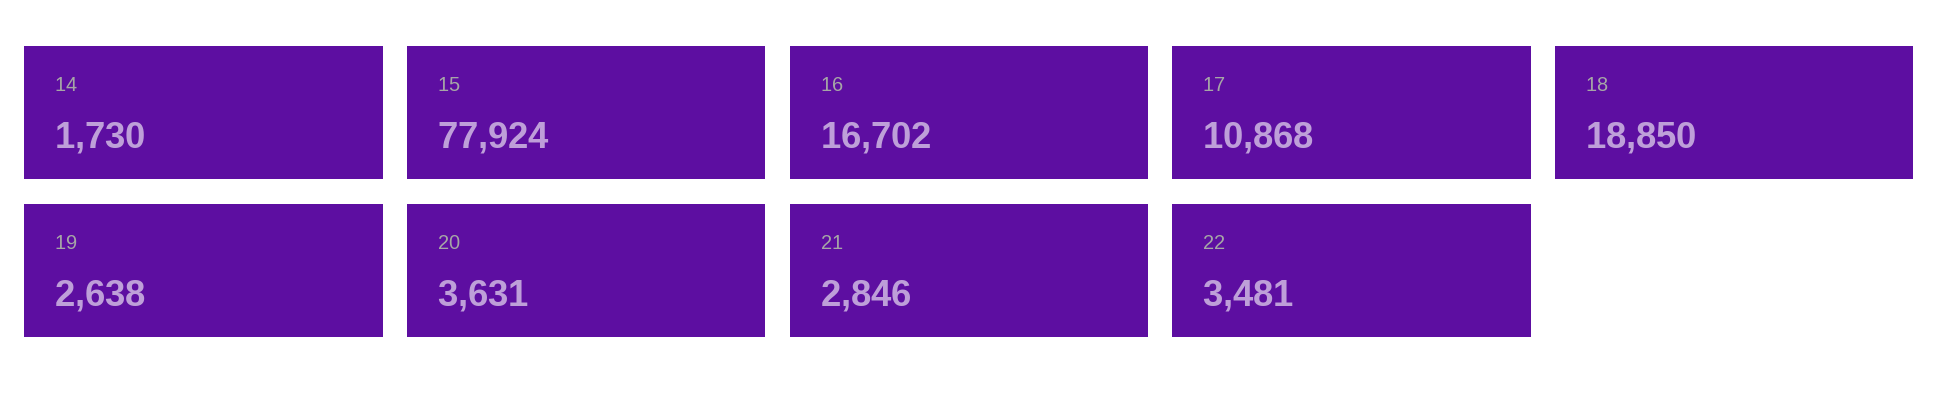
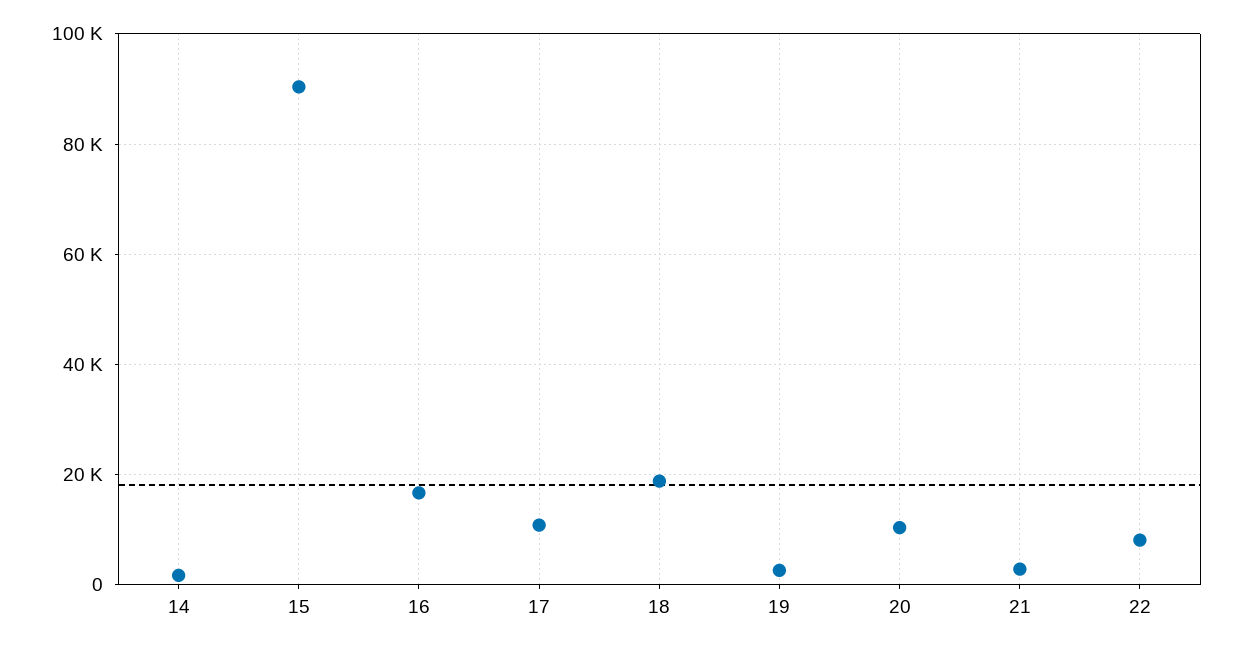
  {
    "14": 1730,
-   "15": 77924,
+   "15": 90000,
    "16": 16702,
    "17": 10868,
    "18": 18850,
    "19": 2638,
-   "20": 3631,
+   "20": 10000,
    "21": 2846,
-   "22": 3481
+   "22": 8000
  }

